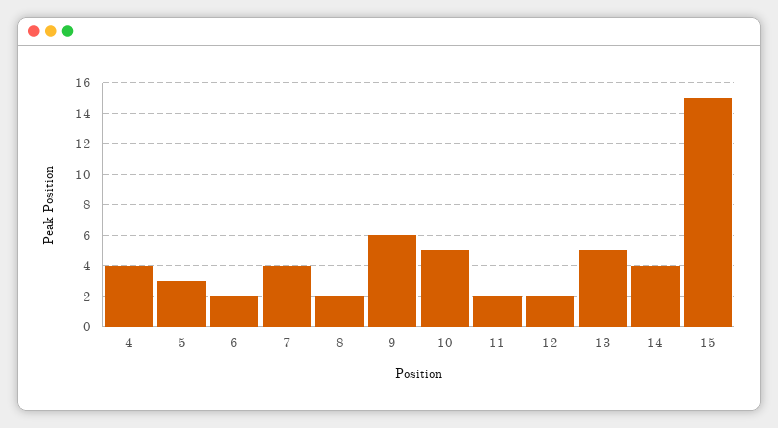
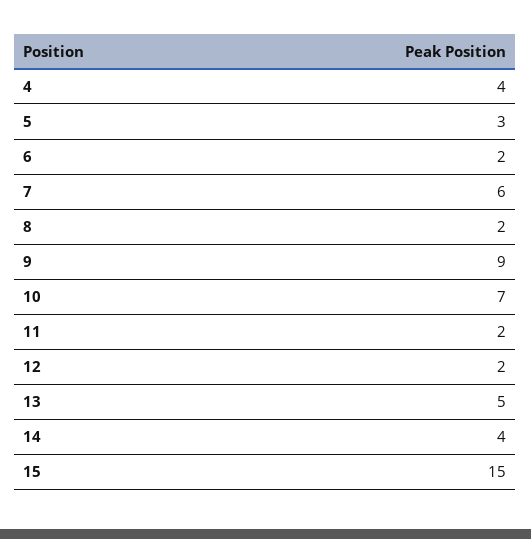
  {
    "4": 4,
    "5": 3,
    "6": 2,
-   "7": 4,
+   "7": 6,
    "8": 2,
-   "9": 6,
+   "9": 9,
-   "10": 5,
+   "10": 7,
    "11": 2,
    "12": 2,
    "13": 5,
    "14": 4,
    "15": 15
  }

